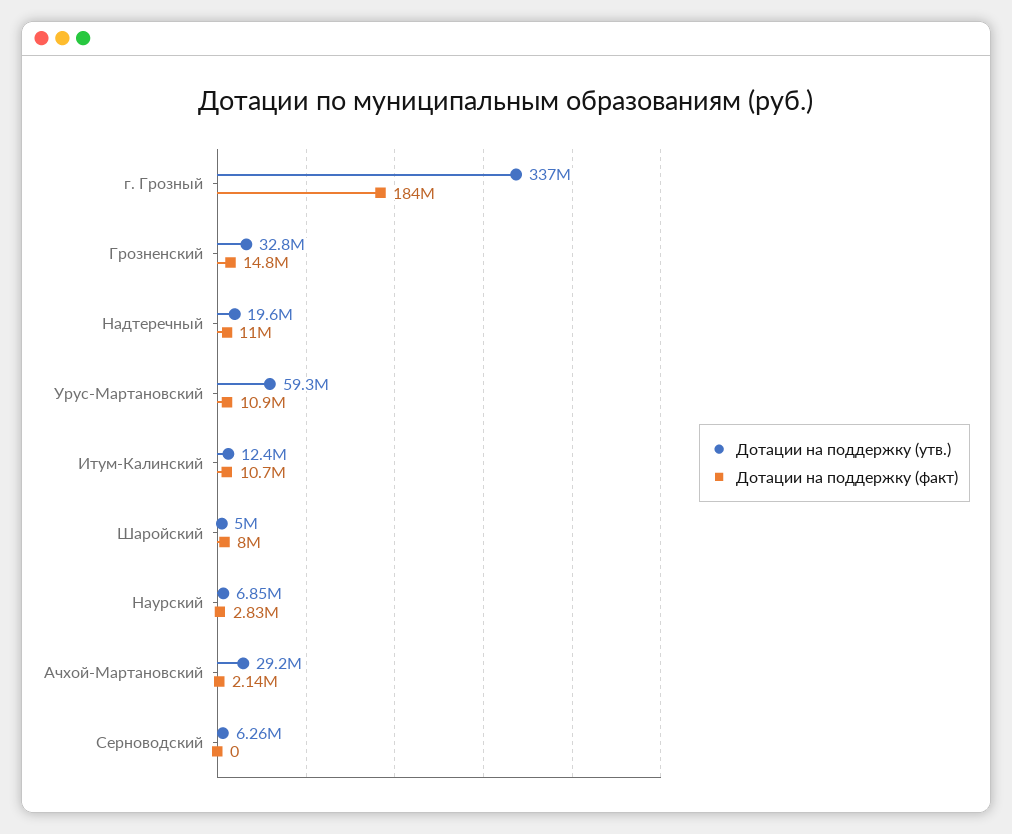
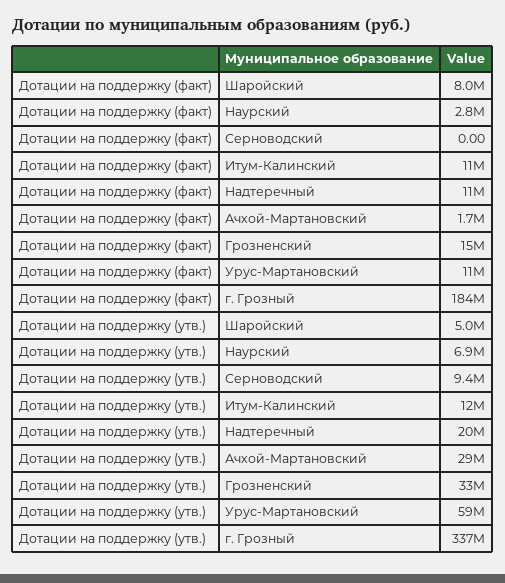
  {
    "Дотации на поддержку (утв.)": {
      "г. Грозный": 337000000,
      "Грозненский": 32800000,
      "Надтеречный": 19600000,
      "Урус-Мартановский": 59300000,
      "Итум-Калинский": 12400000,
      "Шаройский": 5000000,
      "Наурский": 6850000,
      "Ачхой-Мартановский": 29200000,
-     "Серноводский": 6260000
+     "Серноводский": 9400000
    },
    "Дотации на поддержку (факт)": {
      "г. Грозный": 184000000,
      "Грозненский": 14800000,
      "Надтеречный": 11000000,
      "Урус-Мартановский": 10900000,
      "Итум-Калинский": 10700000,
      "Шаройский": 8000000,
      "Наурский": 2830000,
-     "Ачхой-Мартановский": 2140000,
+     "Ачхой-Мартановский": 1700000,
      "Серноводский": 0
    }
  }

